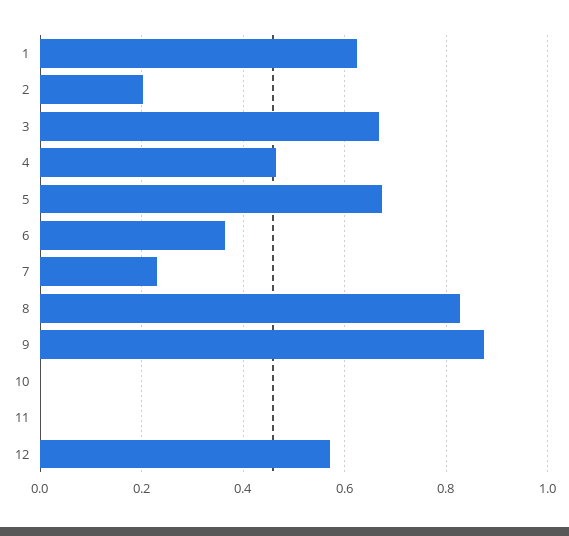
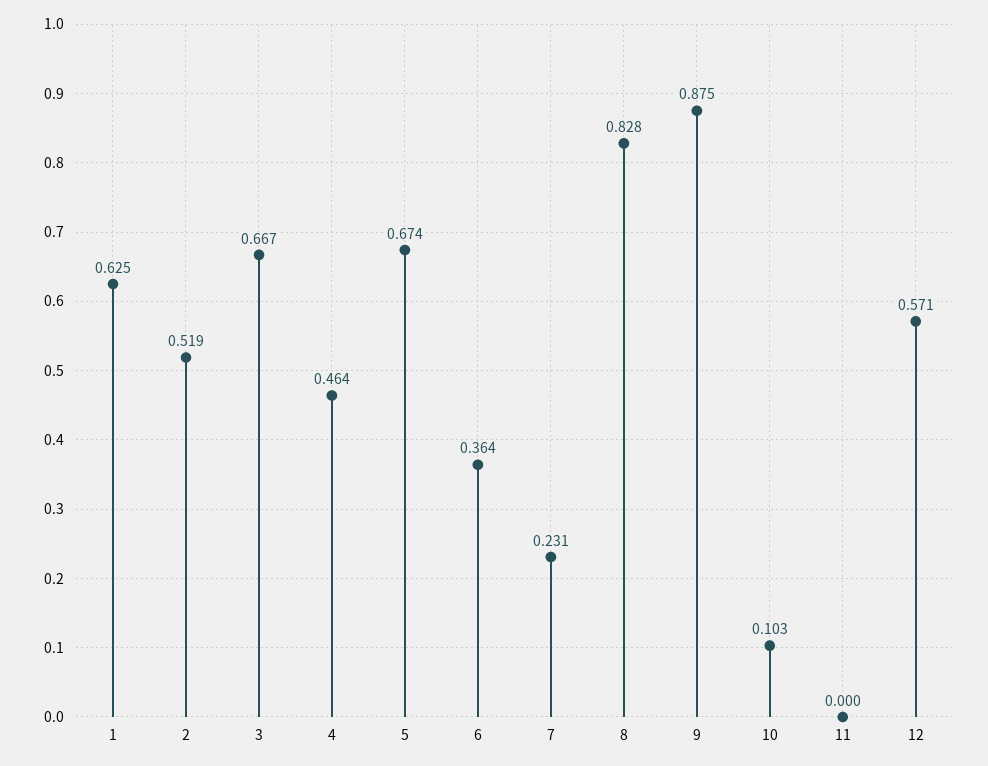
  {
    "1": 0.625,
-   "2": 0.2,
+   "2": 0.519,
    "3": 0.667,
    "4": 0.464,
    "5": 0.674,
    "6": 0.364,
    "7": 0.231,
    "8": 0.828,
    "9": 0.875,
-   "10": 0,
+   "10": 0.103,
    "11": 0,
    "12": 0.571
  }

